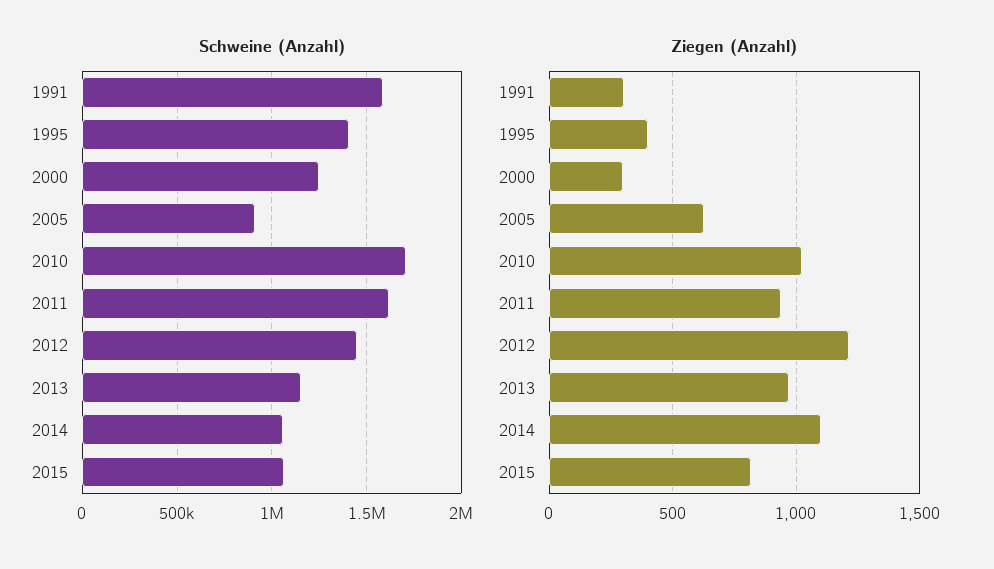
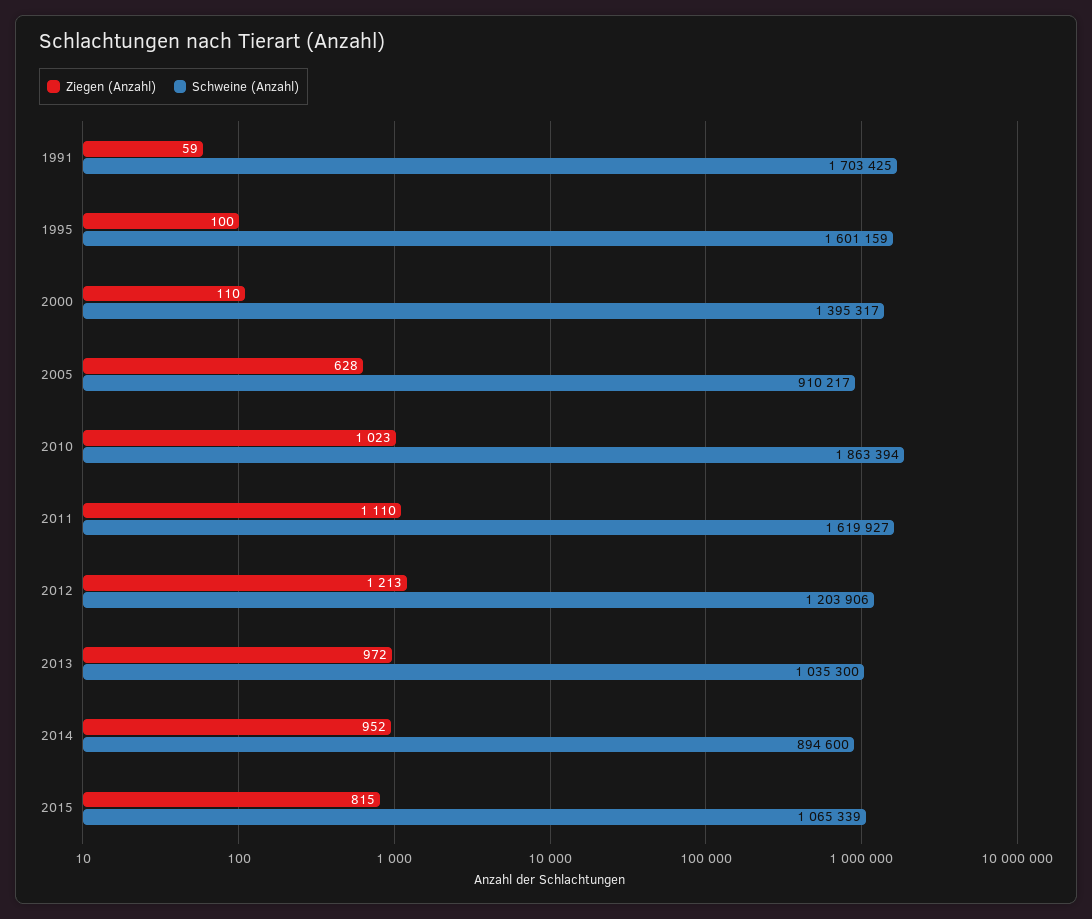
  {
    "Schweine (Anzahl)": {
-     "1991": 1600000,
+     "1991": 1703425,
-     "1995": 1400000,
+     "1995": 1601159,
-     "2000": 1250000,
+     "2000": 1395317,
      "2005": 910217,
-     "2010": 1700000,
+     "2010": 1863394,
      "2011": 1619927,
-     "2012": 1450000,
+     "2012": 1203906,
-     "2013": 1150000,
+     "2013": 1035300,
-     "2014": 1050000,
+     "2014": 894600,
      "2015": 1065339
    },
    "Ziegen (Anzahl)": {
-     "1991": 300,
+     "1991": 59,
-     "1995": 400,
+     "1995": 100,
-     "2000": 300,
+     "2000": 110,
      "2005": 628,
      "2010": 1023,
-     "2011": 950,
+     "2011": 1110,
      "2012": 1213,
      "2013": 972,
-     "2014": 1100,
+     "2014": 952,
      "2015": 815
    }
  }

